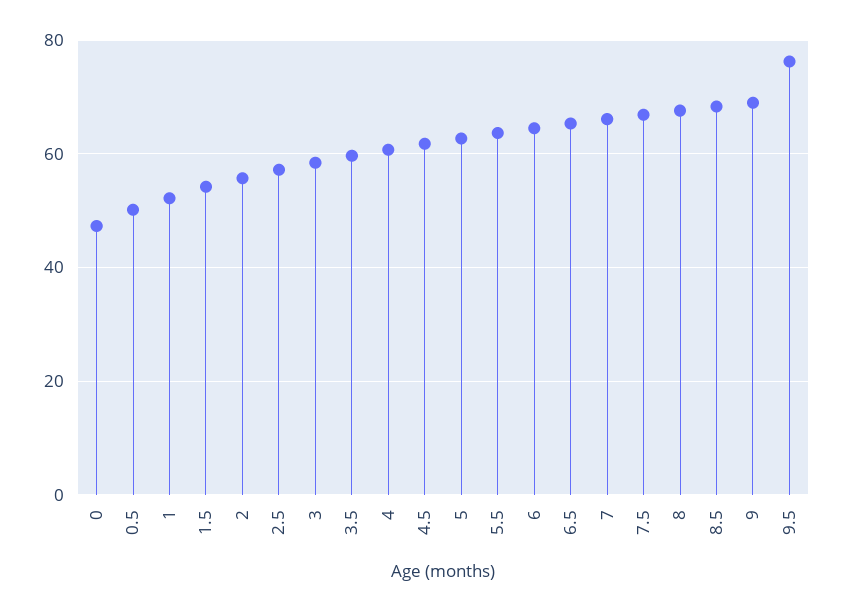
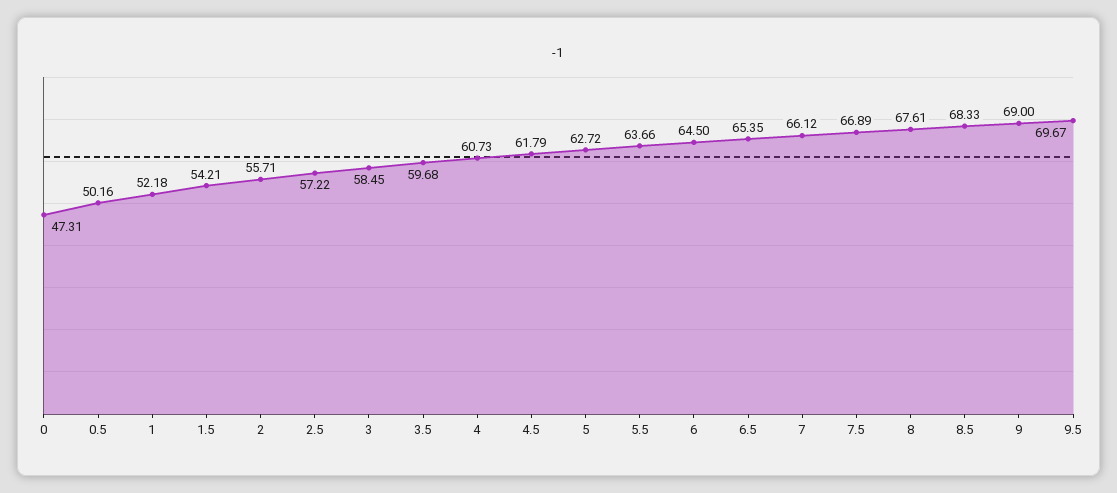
  {
    "0": 47.31,
    "0.5": 50.16,
    "1": 52.18,
    "1.5": 54.21,
    "2": 55.71,
    "2.5": 57.22,
    "3": 58.45,
    "3.5": 59.68,
    "4": 60.73,
    "4.5": 61.79,
    "5": 62.72,
    "5.5": 63.66,
    "6": 64.5,
    "6.5": 65.35,
    "7": 66.12,
    "7.5": 66.89,
    "8": 67.61,
    "8.5": 68.33,
    "9": 69,
-   "9.5": 76
+   "9.5": 69.67
  }

